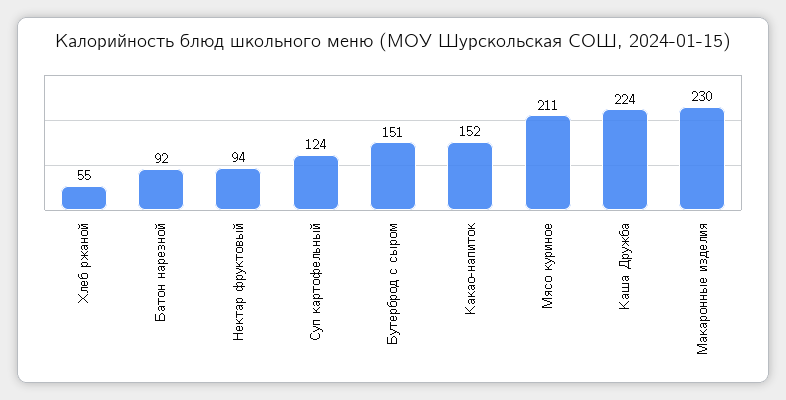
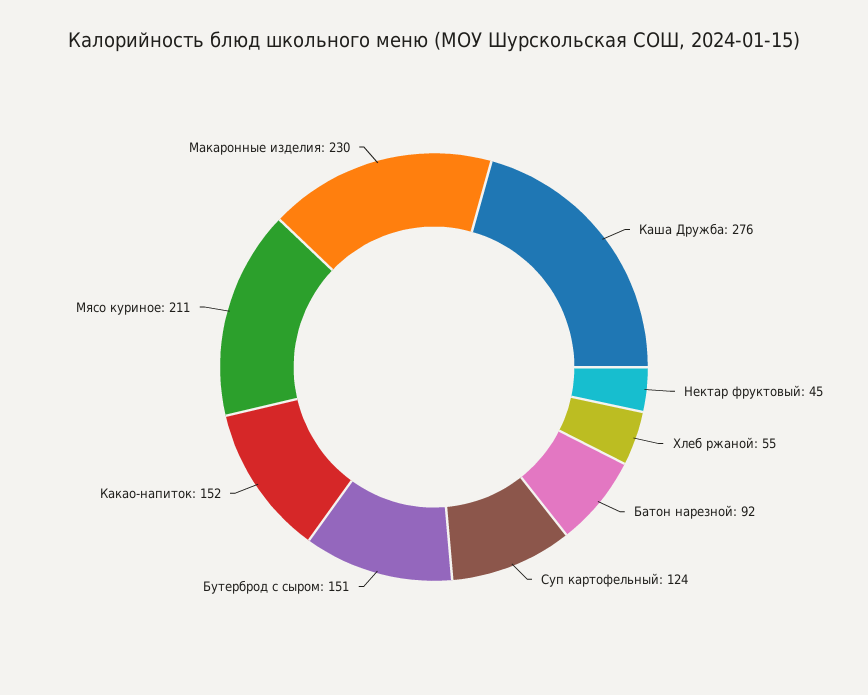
  {
    "Хлеб ржаной": 55,
    "Батон нарезной": 92,
-   "Нектар фруктовый": 94,
+   "Нектар фруктовый": 45,
    "Суп картофельный": 124,
    "Бутерброд с сыром": 151,
    "Какао-напиток": 152,
    "Мясо куриное": 211,
-   "Каша Дружба": 224,
+   "Каша Дружба": 276,
    "Макаронные изделия": 230
  }

